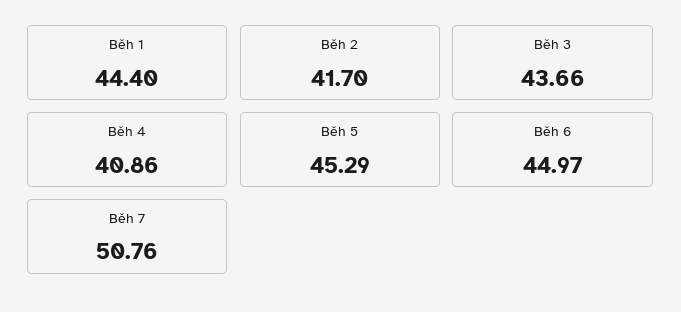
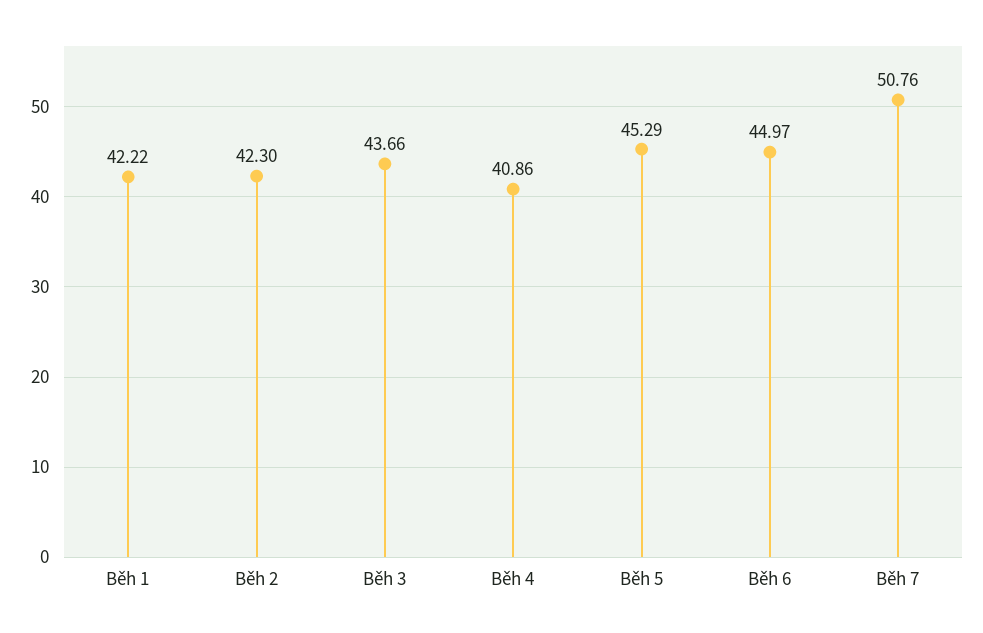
  {
-   "Běh 1": 44.4,
+   "Běh 1": 42.22,
-   "Běh 2": 41.7,
+   "Běh 2": 42.3,
    "Běh 3": 43.66,
    "Běh 4": 40.86,
    "Běh 5": 45.29,
    "Běh 6": 44.97,
    "Běh 7": 50.76
  }

